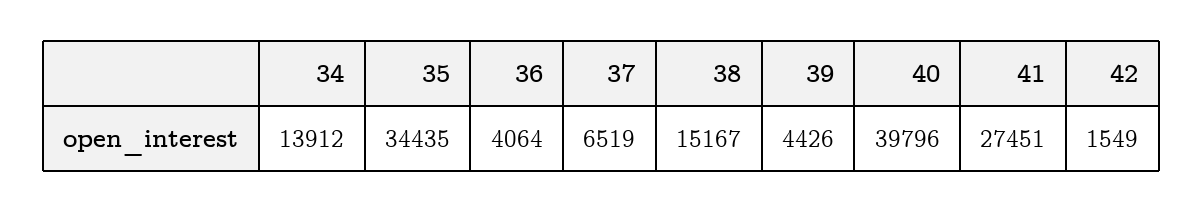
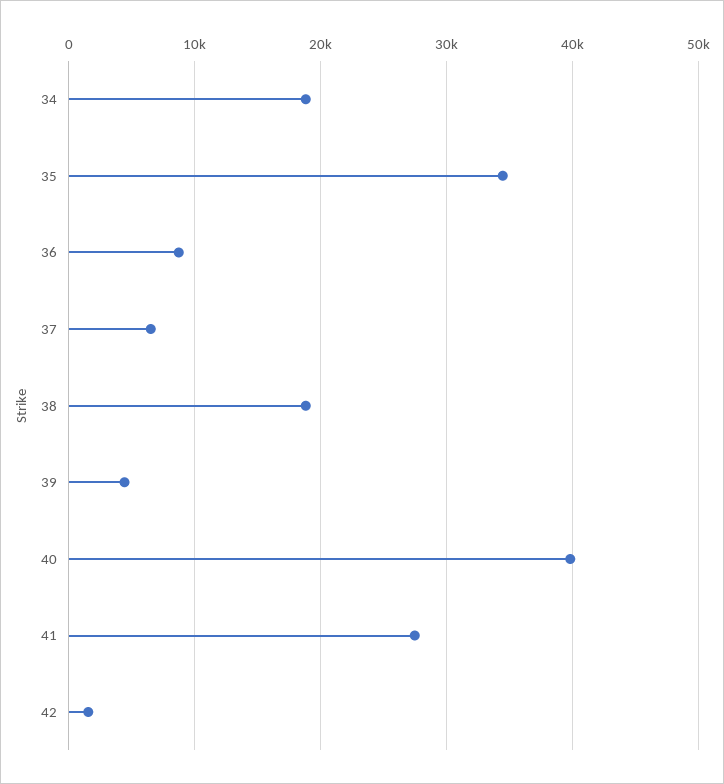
  {
-   "34": 13912,
+   "34": 19000,
    "35": 34435,
-   "36": 4064,
+   "36": 9000,
    "37": 6519,
-   "38": 15167,
+   "38": 19000,
    "39": 4426,
    "40": 39796,
    "41": 27451,
    "42": 1549
  }

